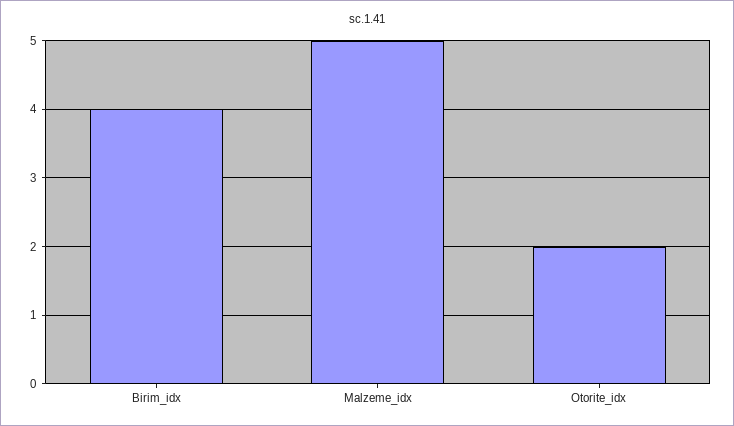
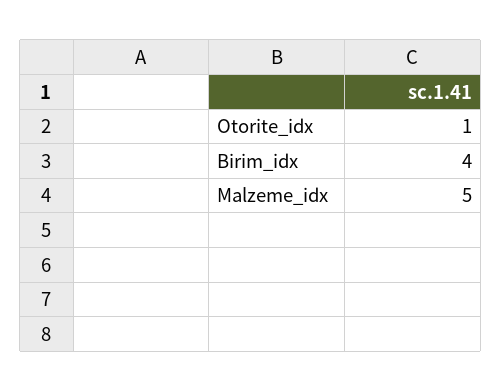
  {
    "Birim_idx": 4,
    "Malzeme_idx": 5,
-   "Otorite_idx": 2
+   "Otorite_idx": 1
  }

